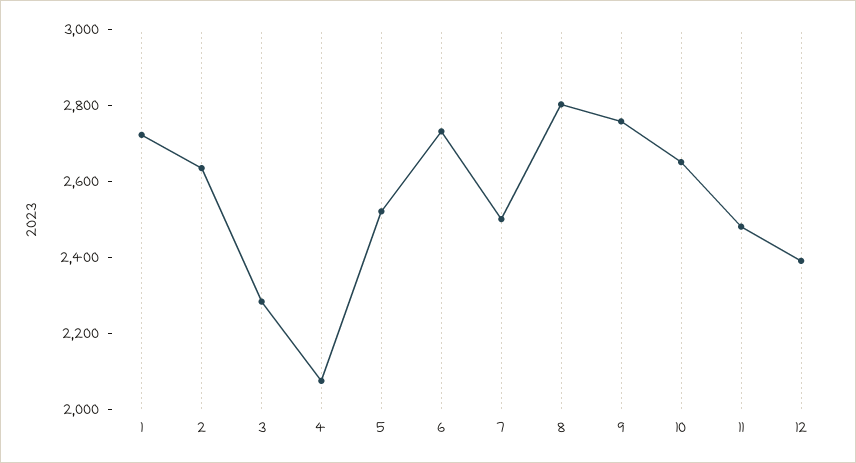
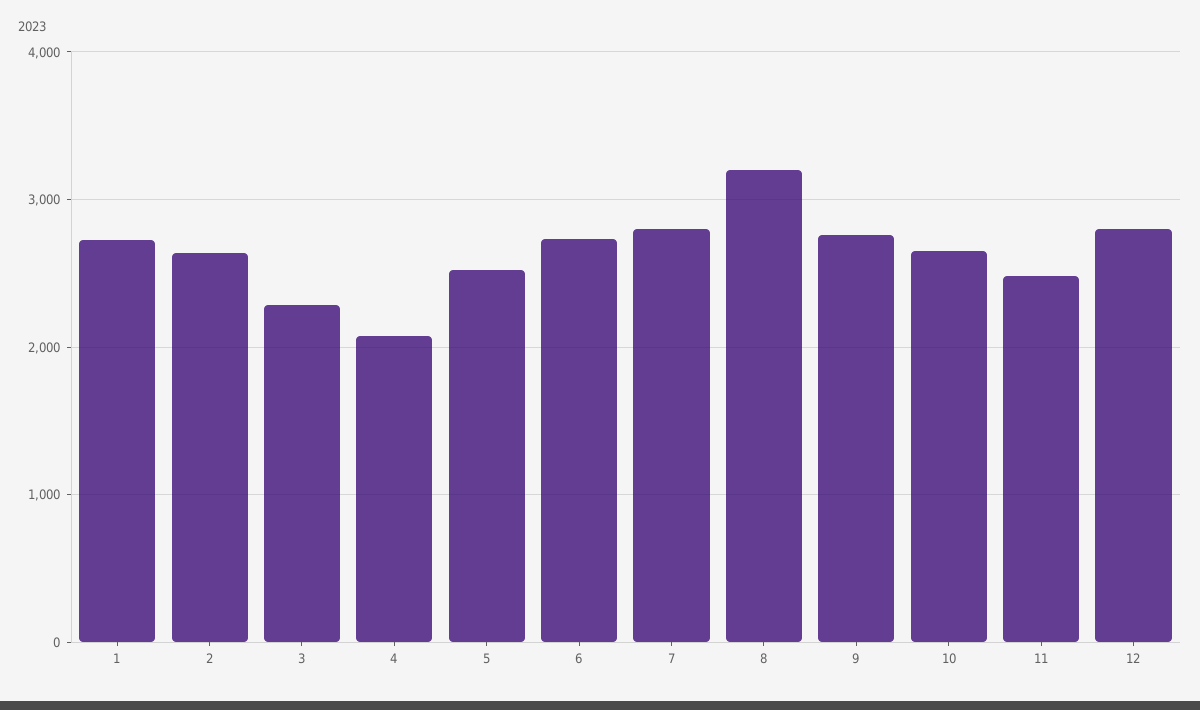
  {
    "1": 2700,
    "2": 2650,
    "3": 2300,
    "4": 2050,
    "5": 2500,
    "6": 2750,
-   "7": 2500,
+   "7": 2800,
-   "8": 2800,
+   "8": 3200,
    "9": 2750,
    "10": 2650,
    "11": 2500,
-   "12": 2400
+   "12": 2800
  }

